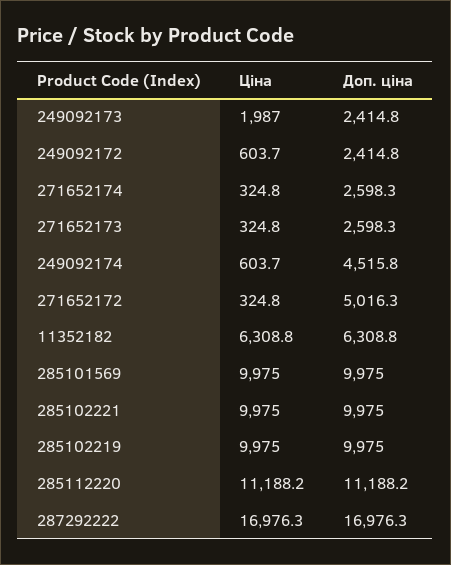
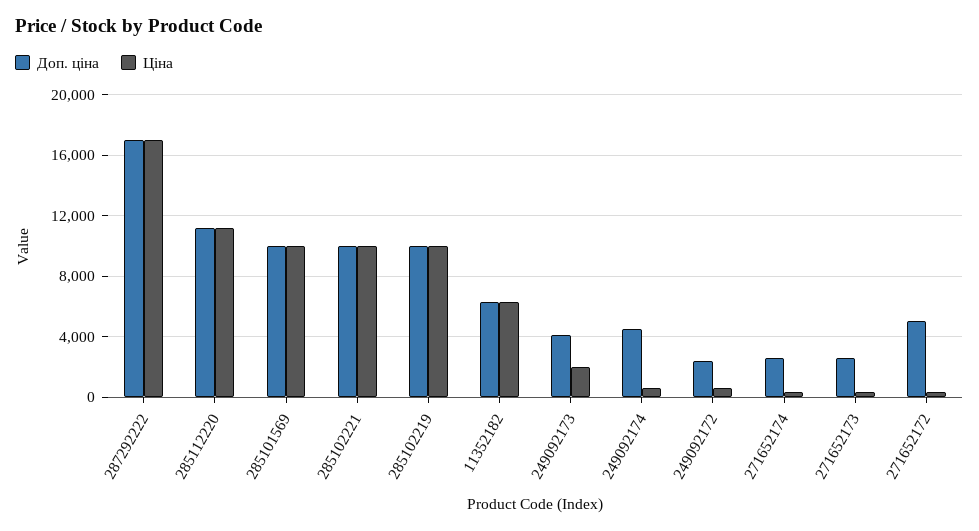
  {
    "Ціна": {
      "249092173": 1987,
      "249092172": 603.7,
      "271652174": 324.8,
      "271652173": 324.8,
      "249092174": 603.7,
      "271652172": 324.8,
      "11352182": 6308.8,
      "285101569": 9975,
      "285102221": 9975,
      "285102219": 9975,
      "285112220": 11188.2,
      "287292222": 16976.3
    },
    "Доп. ціна": {
-     "249092173": 2414.8,
+     "249092173": 4000,
      "249092172": 2414.8,
      "271652174": 2598.3,
      "271652173": 2598.3,
      "249092174": 4515.8,
      "271652172": 5016.3,
      "11352182": 6308.8,
      "285101569": 9975,
      "285102221": 9975,
      "285102219": 9975,
      "285112220": 11188.2,
      "287292222": 16976.3
    }
  }

